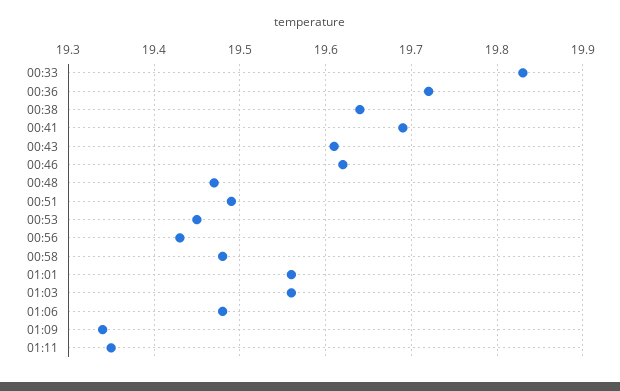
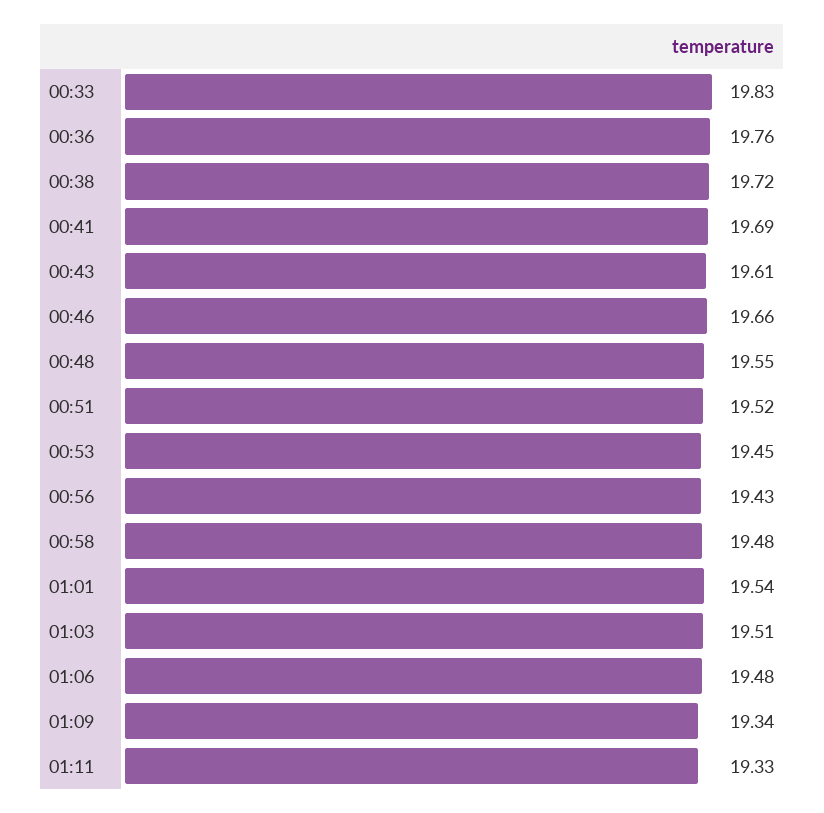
  {
    "00:33": 19.83,
-   "00:36": 19.72,
+   "00:36": 19.76,
-   "00:38": 19.64,
+   "00:38": 19.72,
    "00:41": 19.69,
    "00:43": 19.61,
-   "00:46": 19.62,
+   "00:46": 19.66,
-   "00:48": 19.47,
+   "00:48": 19.55,
-   "00:51": 19.49,
+   "00:51": 19.52,
    "00:53": 19.45,
    "00:56": 19.43,
    "00:58": 19.48,
-   "01:01": 19.56,
+   "01:01": 19.54,
-   "01:03": 19.56,
+   "01:03": 19.51,
    "01:06": 19.48,
    "01:09": 19.34,
-   "01:11": 19.35
+   "01:11": 19.33
  }

